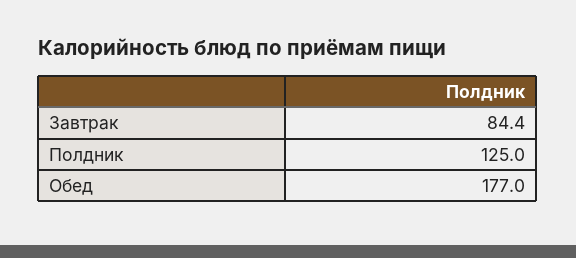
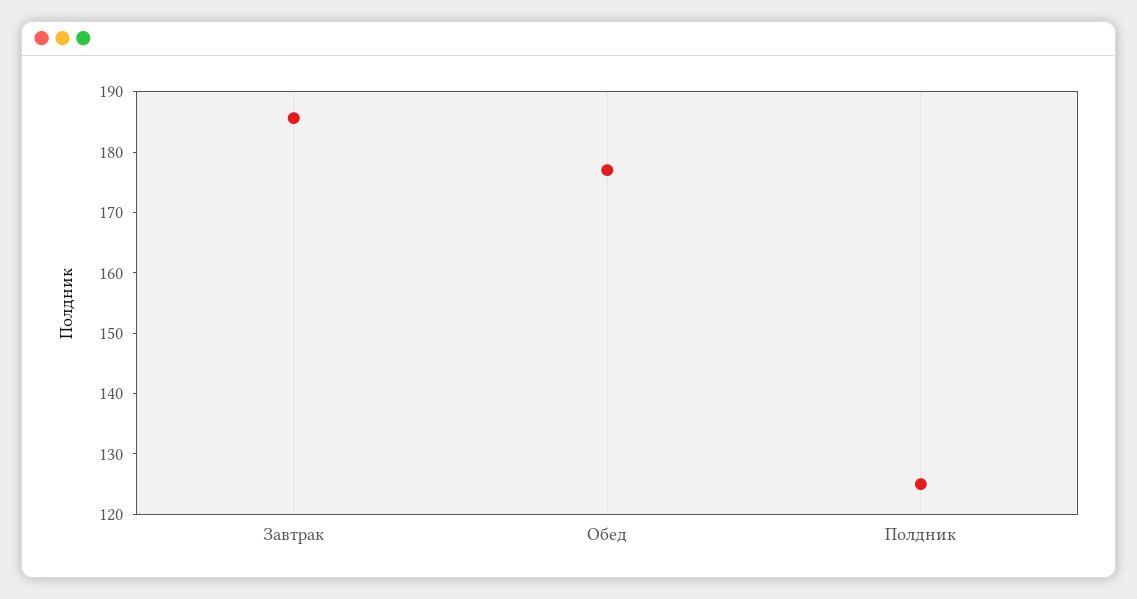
  {
-   "Завтрак": 84.4,
+   "Завтрак": 186,
    "Полдник": 125,
    "Обед": 177
  }

